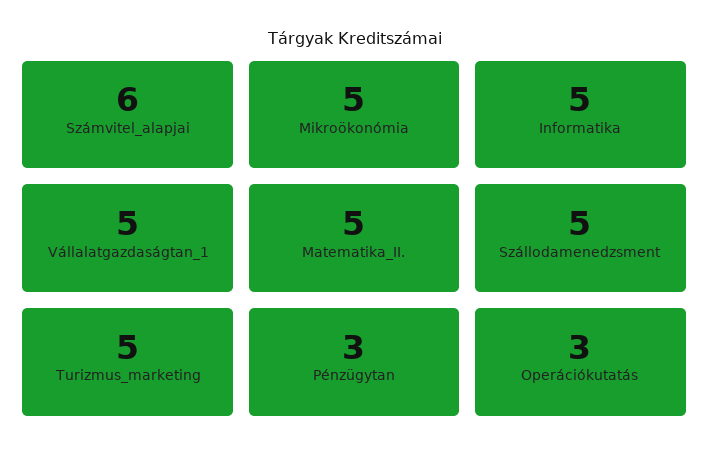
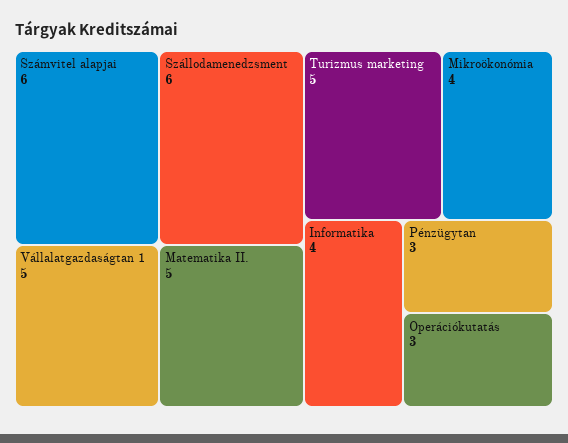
  {
    "Számvitel_alapjai": 6,
-   "Mikroökonómia": 5,
+   "Mikroökonómia": 4,
-   "Informatika": 5,
+   "Informatika": 4,
    "Vállalatgazdaságtan_1": 5,
    "Matematika_II.": 5,
-   "Szállodamenedzsment": 5,
+   "Szállodamenedzsment": 6,
    "Turizmus_marketing": 5,
    "Pénzügytan": 3,
    "Operációkutatás": 3
  }

